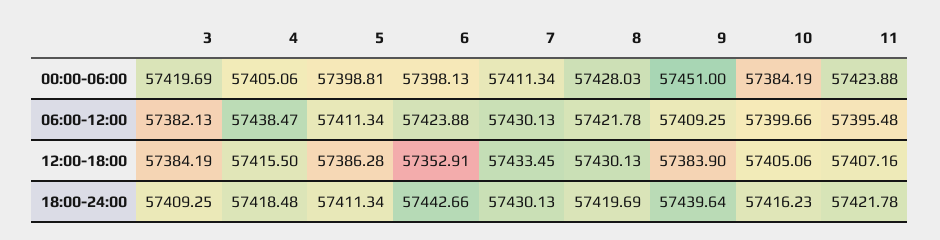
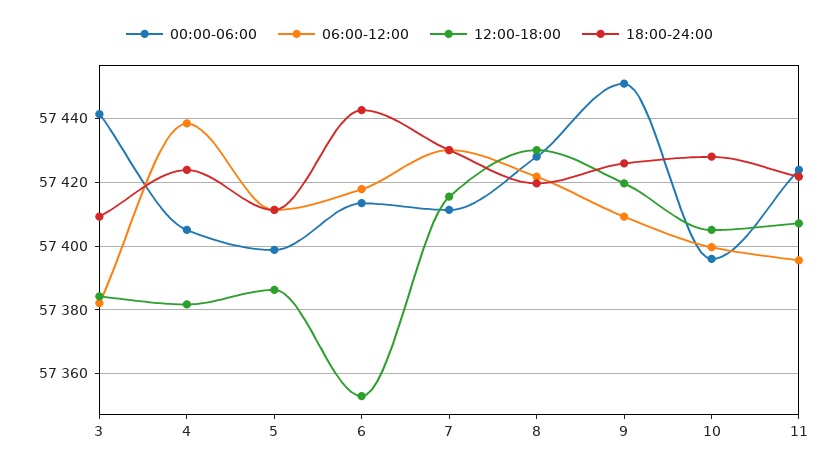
  {
    "00:00-06:00": {
-     "3": 57419.69,
+     "3": 57442,
      "4": 57405.06,
      "5": 57398.81,
-     "6": 57398.13,
+     "6": 57414,
      "7": 57411.34,
      "8": 57428.03,
      "9": 57451,
-     "10": 57384.19,
+     "10": 57396,
      "11": 57423.88
    },
    "06:00-12:00": {
      "3": 57382.13,
      "4": 57438.47,
      "5": 57411.34,
-     "6": 57423.88,
+     "6": 57418,
      "7": 57430.13,
      "8": 57421.78,
      "9": 57409.25,
      "10": 57399.66,
      "11": 57395.48
    },
    "12:00-18:00": {
      "3": 57384.19,
-     "4": 57415.5,
+     "4": 57382,
      "5": 57386.28,
      "6": 57352.91,
-     "7": 57433.45,
+     "7": 57416,
      "8": 57430.13,
-     "9": 57383.9,
+     "9": 57420,
      "10": 57405.06,
      "11": 57407.16
    },
    "18:00-24:00": {
      "3": 57409.25,
-     "4": 57418.48,
+     "4": 57424,
      "5": 57411.34,
      "6": 57442.66,
      "7": 57430.13,
      "8": 57419.69,
-     "9": 57439.64,
+     "9": 57426,
-     "10": 57416.23,
+     "10": 57428,
      "11": 57421.78
    }
  }

